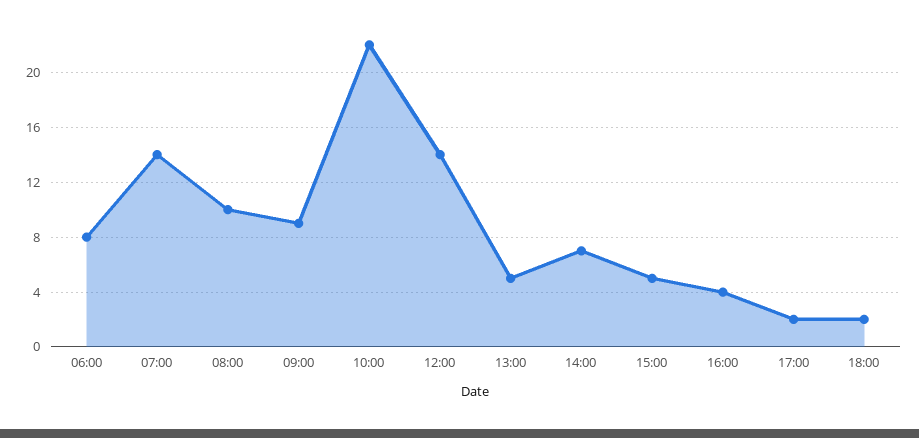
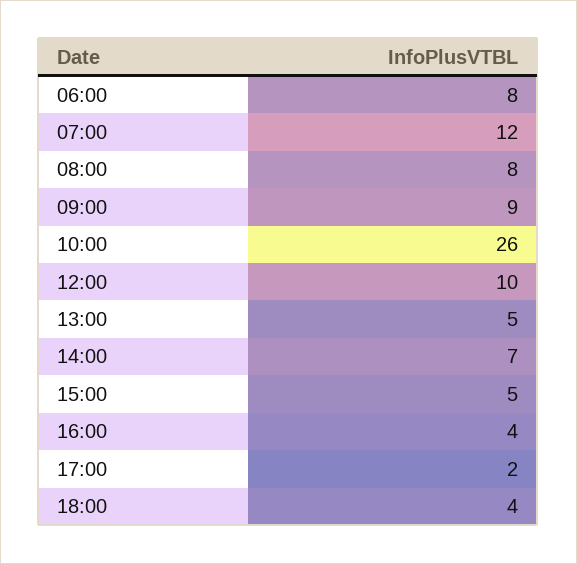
  {
    "06:00": 8,
-   "07:00": 14,
+   "07:00": 12,
-   "08:00": 10,
+   "08:00": 8,
    "09:00": 9,
-   "10:00": 22,
+   "10:00": 26,
-   "12:00": 14,
+   "12:00": 10,
    "13:00": 5,
    "14:00": 7,
    "15:00": 5,
    "16:00": 4,
    "17:00": 2,
-   "18:00": 2
+   "18:00": 4
  }

